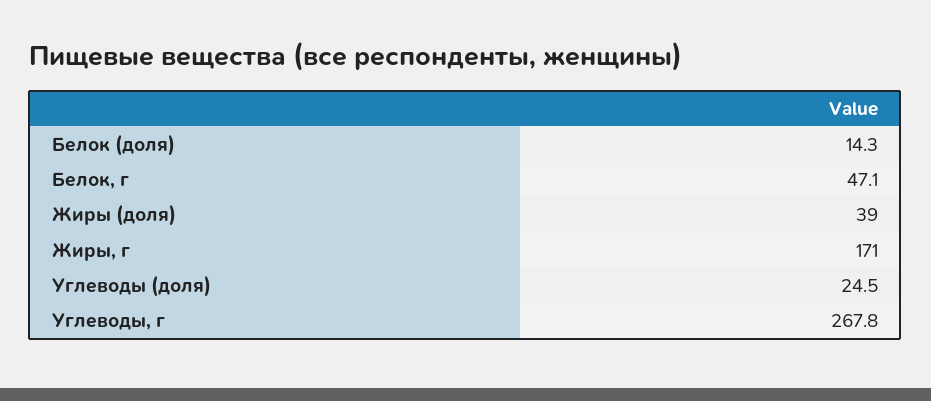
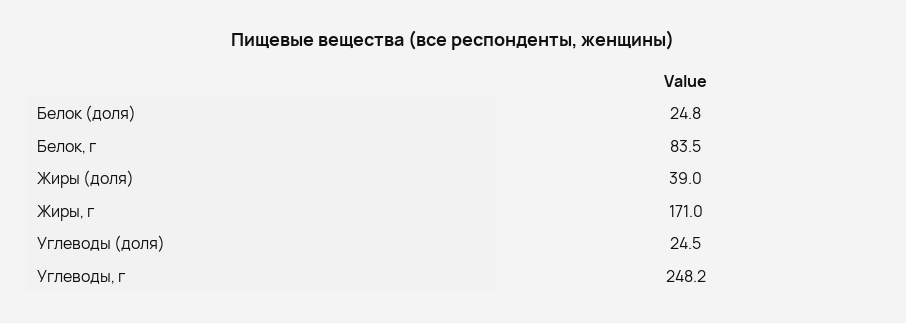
  {
-   "Белок (доля)": 14.3,
+   "Белок (доля)": 24.8,
-   "Белок, г": 47.1,
+   "Белок, г": 83.5,
    "Жиры (доля)": 39,
    "Жиры, г": 171,
    "Углеводы (доля)": 24.5,
-   "Углеводы, г": 267.8
+   "Углеводы, г": 248.2
  }

